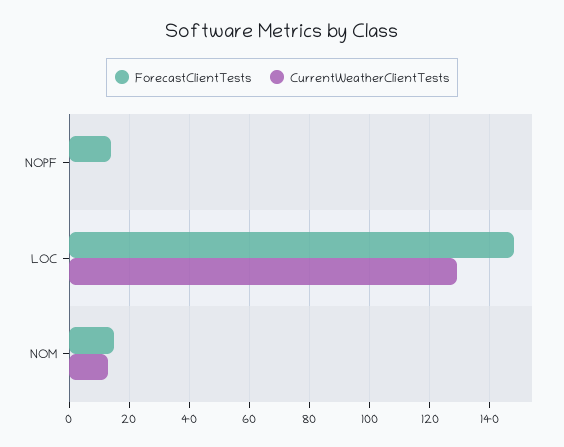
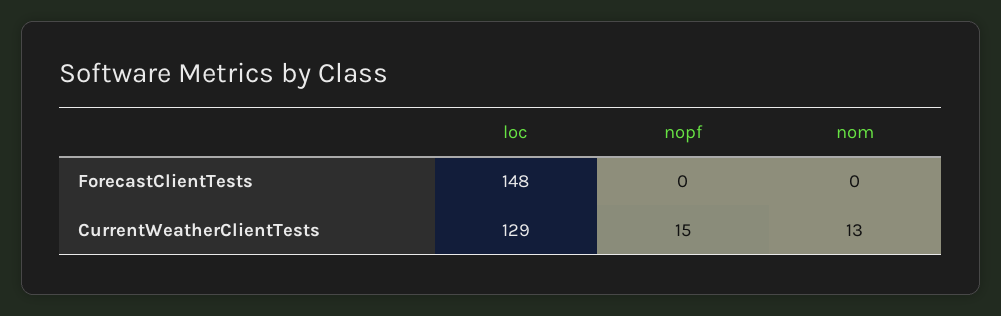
  {
    "ForecastClientTests": {
-     "NOPF": 15,
+     "NOPF": 0,
      "LOC": 148,
-     "NOM": 15
+     "NOM": 0
    },
    "CurrentWeatherClientTests": {
-     "NOPF": 0,
+     "NOPF": 15,
      "LOC": 129,
      "NOM": 13
    }
  }

